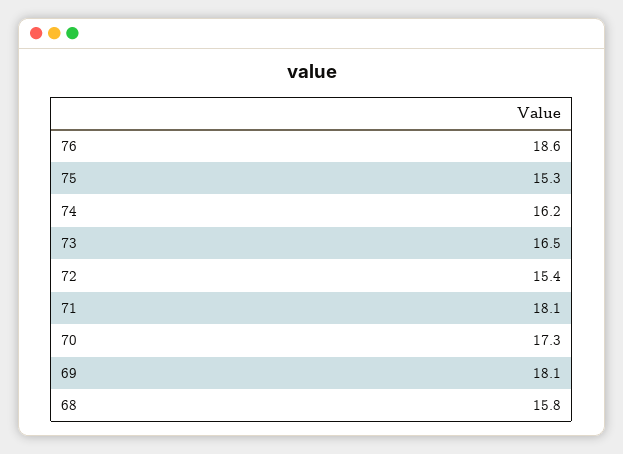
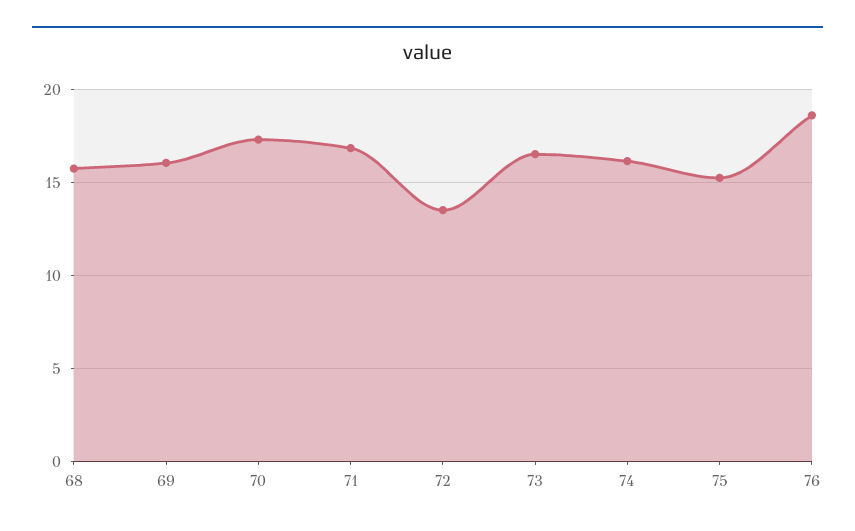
  {
    "76": 18.6,
    "75": 15.3,
    "74": 16.2,
    "73": 16.5,
-   "72": 15.4,
+   "72": 13.5,
-   "71": 18.1,
+   "71": 17,
    "70": 17.3,
-   "69": 18.1,
+   "69": 16,
    "68": 15.8
  }

